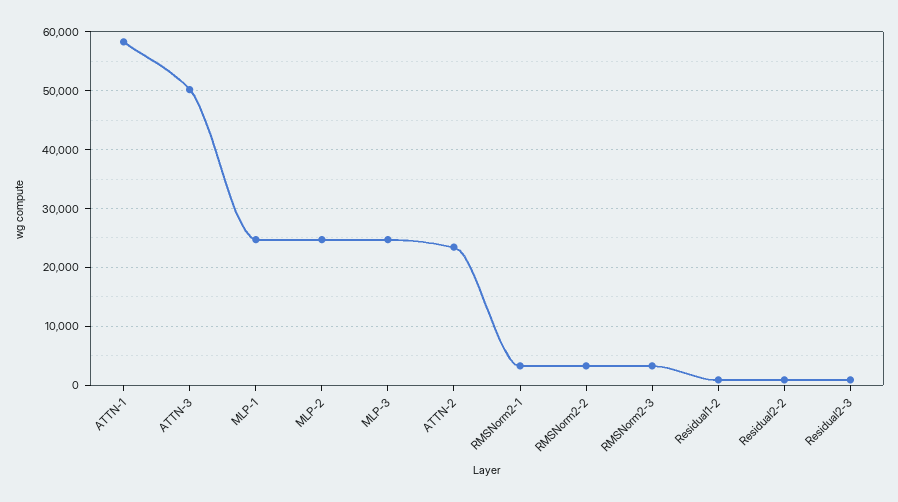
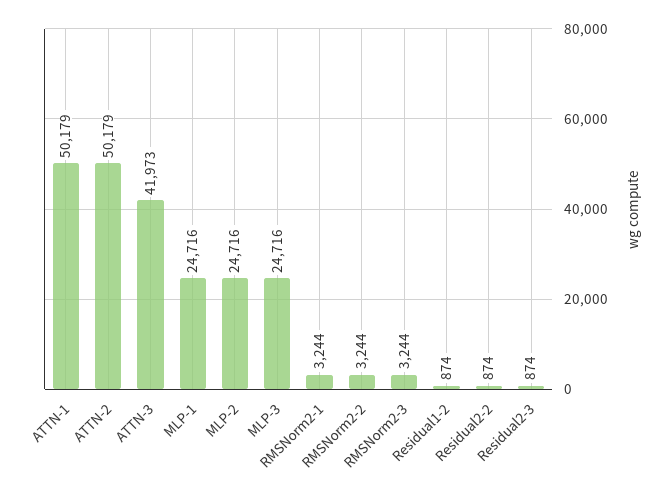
  {
-   "ATTN-1": 58000,
+   "ATTN-1": 50179,
-   "ATTN-3": 50000,
+   "ATTN-3": 41973,
    "MLP-1": 24716,
    "MLP-2": 24716,
    "MLP-3": 24716,
-   "ATTN-2": 24000,
+   "ATTN-2": 50179,
    "RMSNorm2-1": 3244,
    "RMSNorm2-2": 3244,
    "RMSNorm2-3": 3244,
    "Residual1-2": 874,
    "Residual2-2": 874,
    "Residual2-3": 874
  }

